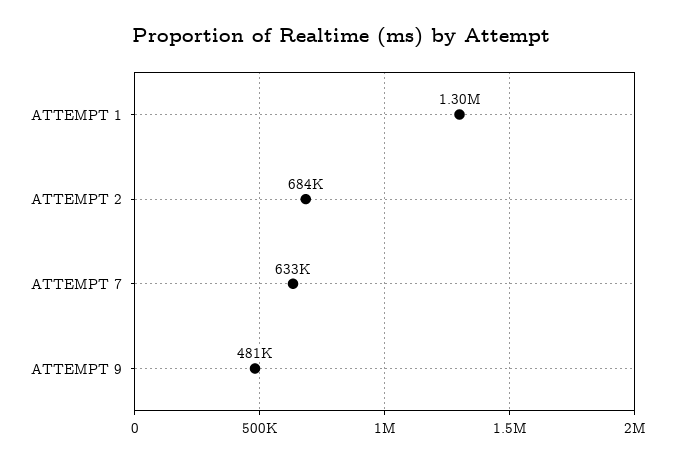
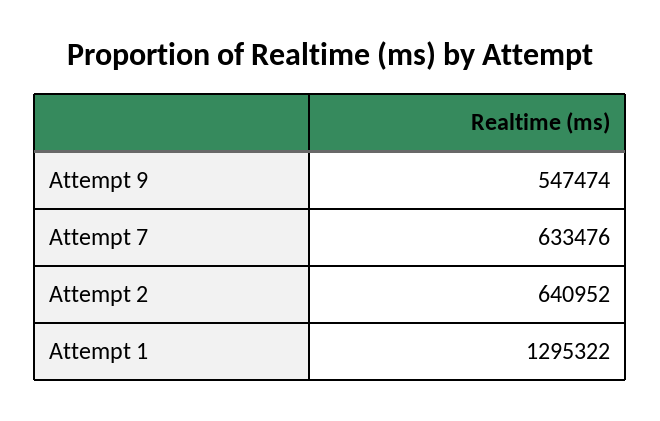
  {
    "ATTEMPT 1": 1295322,
-   "ATTEMPT 2": 684000,
+   "ATTEMPT 2": 640952,
    "ATTEMPT 7": 633476,
-   "ATTEMPT 9": 481000
+   "ATTEMPT 9": 547474
  }

